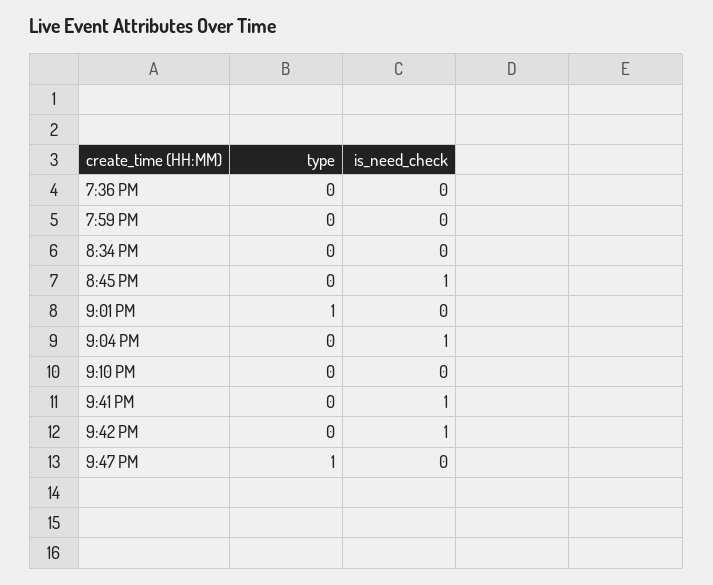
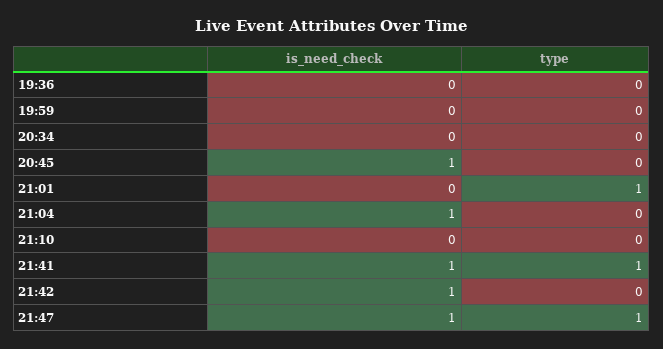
  {
    "type": {
      "7:36 PM": 0,
      "7:59 PM": 0,
      "8:34 PM": 0,
      "8:45 PM": 0,
      "9:01 PM": 1,
      "9:04 PM": 0,
      "9:10 PM": 0,
-     "9:41 PM": 0,
+     "9:41 PM": 1,
      "9:42 PM": 0,
      "9:47 PM": 1
    },
    "is_need_check": {
      "7:36 PM": 0,
      "7:59 PM": 0,
      "8:34 PM": 0,
      "8:45 PM": 1,
      "9:01 PM": 0,
      "9:04 PM": 1,
      "9:10 PM": 0,
      "9:41 PM": 1,
      "9:42 PM": 1,
-     "9:47 PM": 0
+     "9:47 PM": 1
    }
  }

